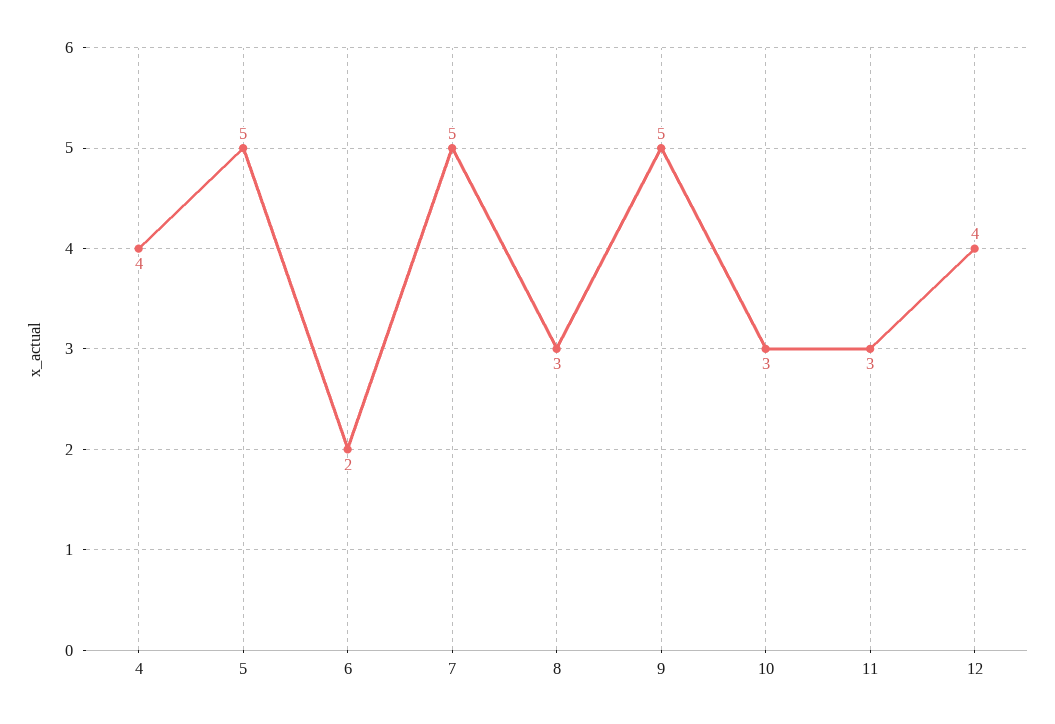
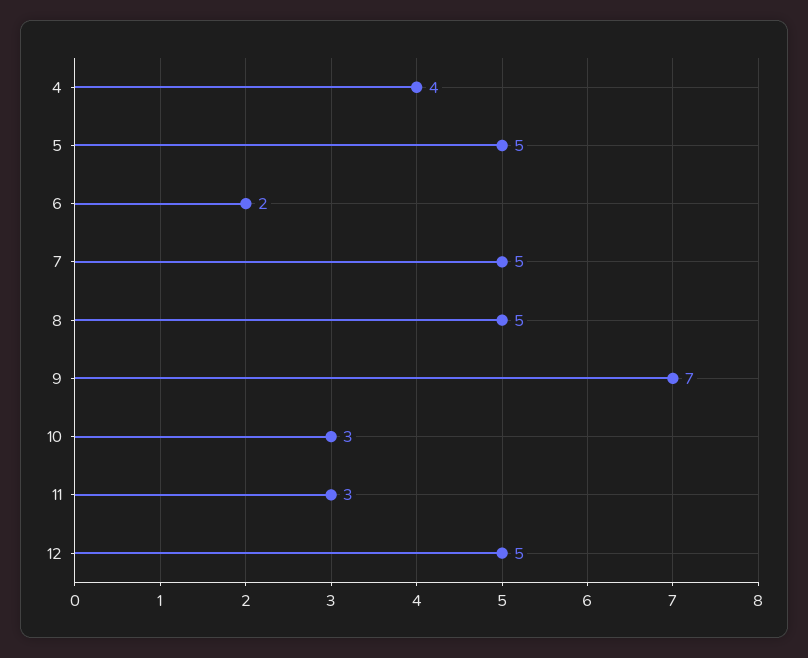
  {
    "4": 4,
    "5": 5,
    "6": 2,
    "7": 5,
-   "8": 3,
+   "8": 5,
-   "9": 5,
+   "9": 7,
    "10": 3,
    "11": 3,
-   "12": 4
+   "12": 5
  }

